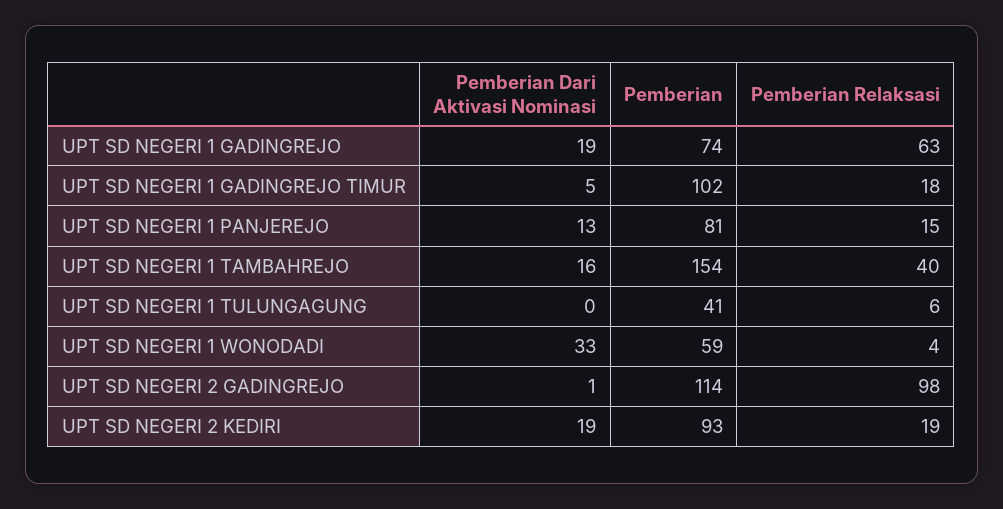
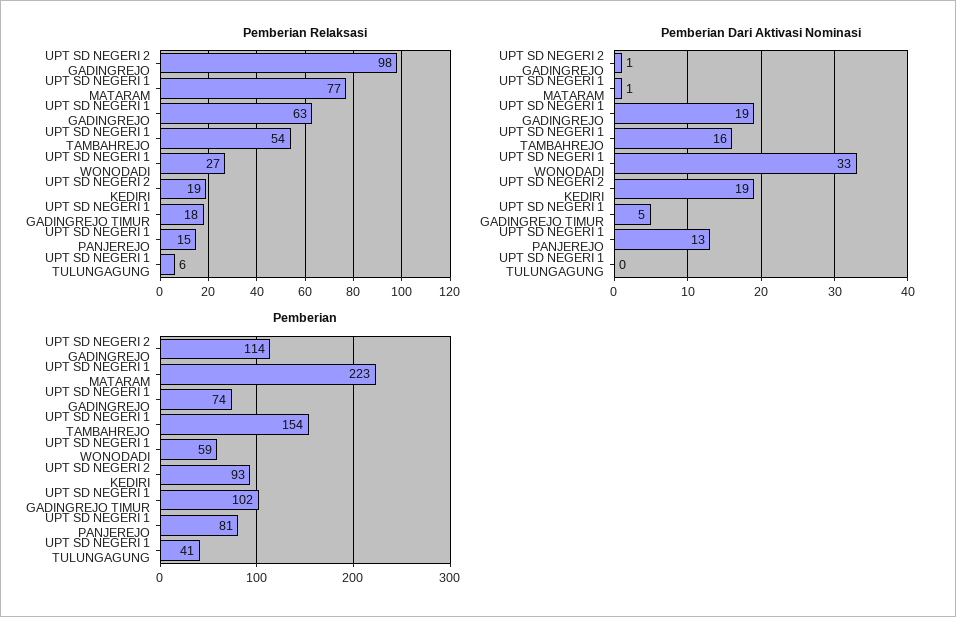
  {
    "Pemberian Dari Aktivasi Nominasi": {
      "UPT SD NEGERI 1 GADINGREJO": 19,
      "UPT SD NEGERI 1 GADINGREJO TIMUR": 5,
      "UPT SD NEGERI 1 PANJEREJO": 13,
      "UPT SD NEGERI 1 TAMBAHREJO": 16,
      "UPT SD NEGERI 1 TULUNGAGUNG": 0,
      "UPT SD NEGERI 1 WONODADI": 33,
      "UPT SD NEGERI 2 GADINGREJO": 1,
-     "UPT SD NEGERI 2 KEDIRI": 19
+     "UPT SD NEGERI 2 KEDIRI": 19,
+     "UPT SD NEGERI 1 MATARAM": 1
    },
    "Pemberian": {
      "UPT SD NEGERI 1 GADINGREJO": 74,
      "UPT SD NEGERI 1 GADINGREJO TIMUR": 102,
      "UPT SD NEGERI 1 PANJEREJO": 81,
      "UPT SD NEGERI 1 TAMBAHREJO": 154,
      "UPT SD NEGERI 1 TULUNGAGUNG": 41,
      "UPT SD NEGERI 1 WONODADI": 59,
      "UPT SD NEGERI 2 GADINGREJO": 114,
-     "UPT SD NEGERI 2 KEDIRI": 93
+     "UPT SD NEGERI 2 KEDIRI": 93,
+     "UPT SD NEGERI 1 MATARAM": 223
    },
    "Pemberian Relaksasi": {
      "UPT SD NEGERI 1 GADINGREJO": 63,
      "UPT SD NEGERI 1 GADINGREJO TIMUR": 18,
      "UPT SD NEGERI 1 PANJEREJO": 15,
-     "UPT SD NEGERI 1 TAMBAHREJO": 40,
+     "UPT SD NEGERI 1 TAMBAHREJO": 54,
      "UPT SD NEGERI 1 TULUNGAGUNG": 6,
-     "UPT SD NEGERI 1 WONODADI": 4,
+     "UPT SD NEGERI 1 WONODADI": 27,
      "UPT SD NEGERI 2 GADINGREJO": 98,
-     "UPT SD NEGERI 2 KEDIRI": 19
+     "UPT SD NEGERI 2 KEDIRI": 19,
+     "UPT SD NEGERI 1 MATARAM": 77
    }
  }

